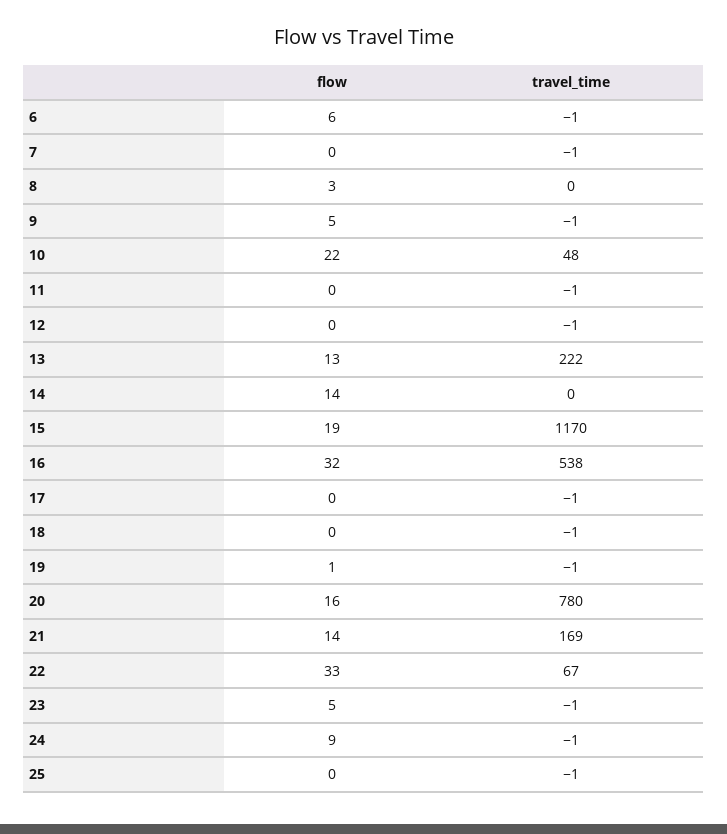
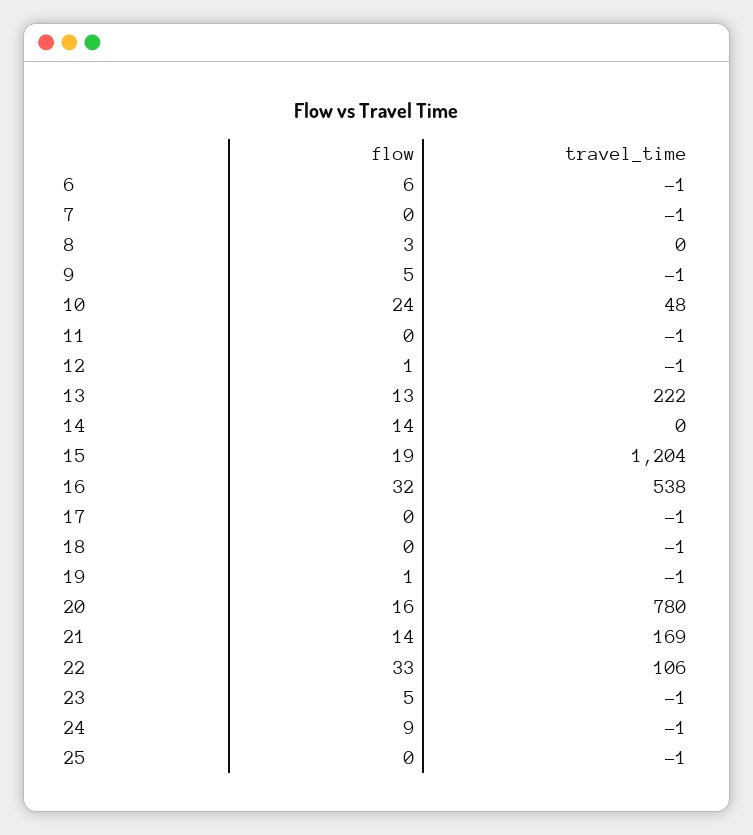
  {
    "flow": {
      "6": 6,
      "7": 0,
      "8": 3,
      "9": 5,
-     "10": 22,
+     "10": 24,
      "11": 0,
-     "12": 0,
+     "12": 1,
      "13": 13,
      "14": 14,
      "15": 19,
      "16": 32,
      "17": 0,
      "18": 0,
      "19": 1,
      "20": 16,
      "21": 14,
      "22": 33,
      "23": 5,
      "24": 9,
      "25": 0
    },
    "travel_time": {
      "6": -1,
      "7": -1,
      "8": 0,
      "9": -1,
      "10": 48,
      "11": -1,
      "12": -1,
      "13": 222,
      "14": 0,
-     "15": 1170,
+     "15": 1204,
      "16": 538,
      "17": -1,
      "18": -1,
      "19": -1,
      "20": 780,
      "21": 169,
-     "22": 67,
+     "22": 106,
      "23": -1,
      "24": -1,
      "25": -1
    }
  }

